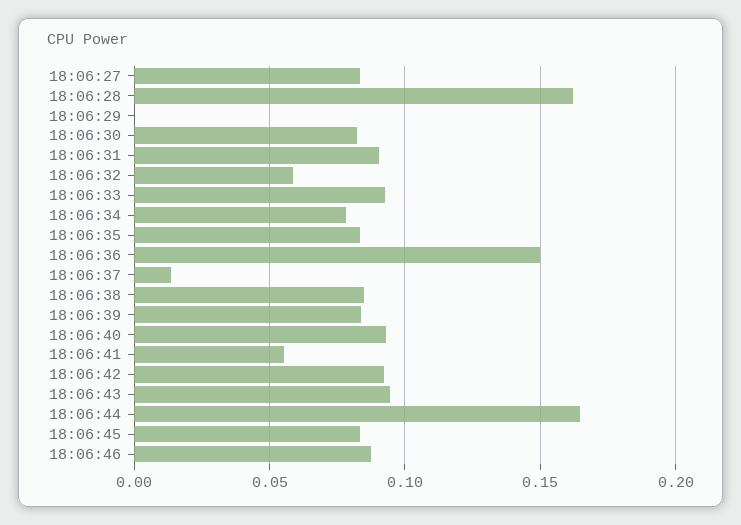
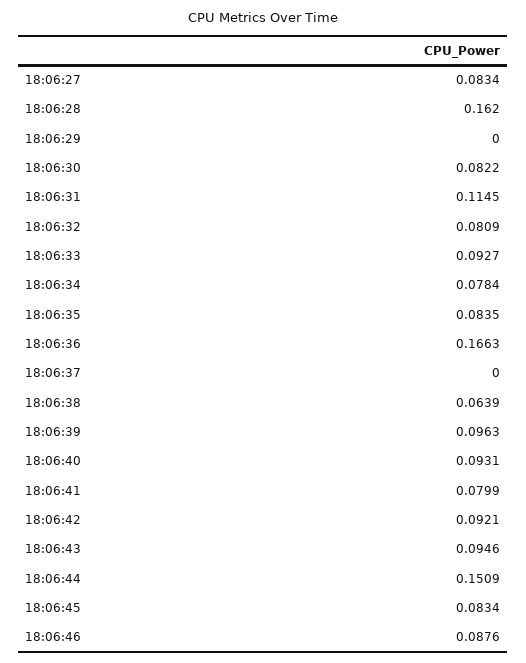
  {
    "18:06:27": 0.0834,
    "18:06:28": 0.162,
    "18:06:29": 0,
    "18:06:30": 0.0822,
-   "18:06:31": 0.09,
+   "18:06:31": 0.1145,
-   "18:06:32": 0.06,
+   "18:06:32": 0.0809,
    "18:06:33": 0.0927,
    "18:06:34": 0.0784,
    "18:06:35": 0.0835,
-   "18:06:36": 0.15,
+   "18:06:36": 0.1663,
-   "18:06:37": 0.015,
+   "18:06:37": 0,
-   "18:06:38": 0.085,
+   "18:06:38": 0.0639,
-   "18:06:39": 0.085,
+   "18:06:39": 0.0963,
    "18:06:40": 0.0931,
-   "18:06:41": 0.055,
+   "18:06:41": 0.0799,
    "18:06:42": 0.0921,
    "18:06:43": 0.0946,
-   "18:06:44": 0.165,
+   "18:06:44": 0.1509,
    "18:06:45": 0.0834,
    "18:06:46": 0.0876
  }

